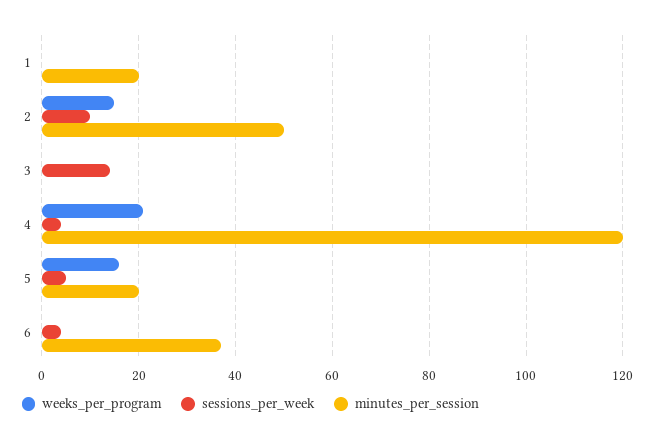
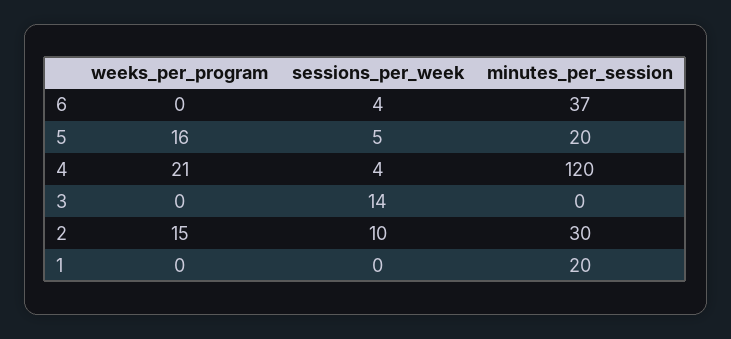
  {
    "weeks_per_program": {
      "1": 0,
      "2": 15,
      "3": 0,
      "4": 21,
      "5": 16,
      "6": 0
    },
    "sessions_per_week": {
      "1": 0,
      "2": 10,
      "3": 14,
      "4": 4,
      "5": 5,
      "6": 4
    },
    "minutes_per_session": {
      "1": 20,
-     "2": 50,
+     "2": 30,
      "3": 0,
      "4": 120,
      "5": 20,
      "6": 37
    }
  }

